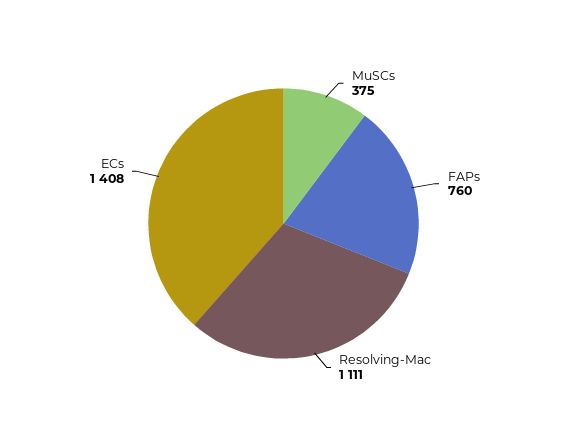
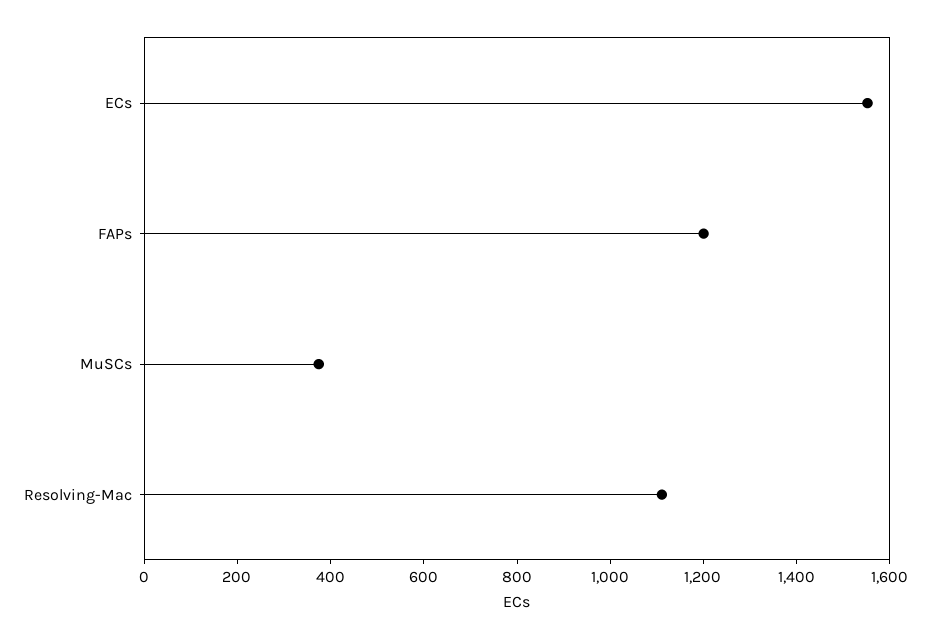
  {
    "MuSCs": 375,
-   "FAPs": 760,
+   "FAPs": 1200,
    "Resolving-Mac": 1111,
-   "ECs": 1408
+   "ECs": 1550
  }

